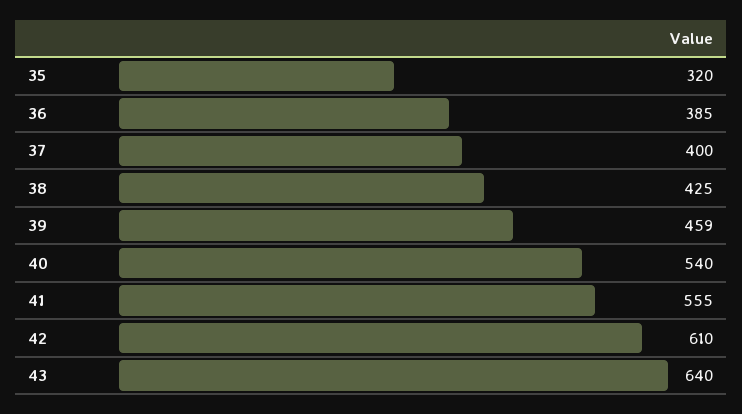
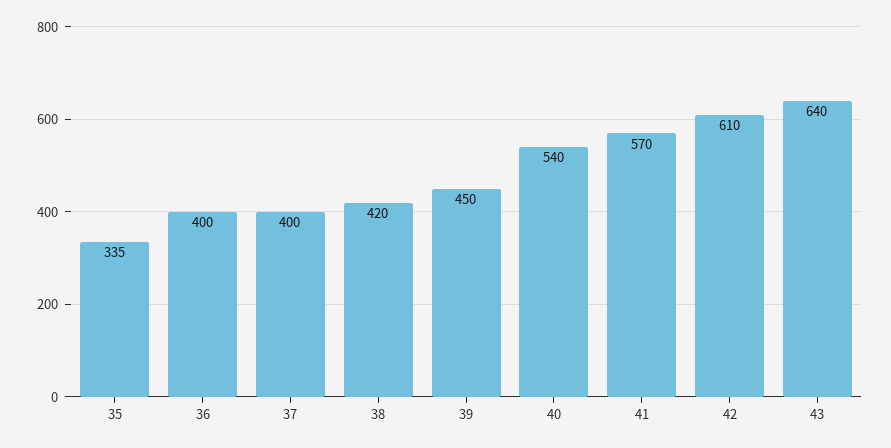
  {
-   "35": 320,
+   "35": 335,
-   "36": 385,
+   "36": 400,
    "37": 400,
-   "38": 425,
+   "38": 420,
-   "39": 459,
+   "39": 450,
    "40": 540,
-   "41": 555,
+   "41": 570,
    "42": 610,
    "43": 640
  }

